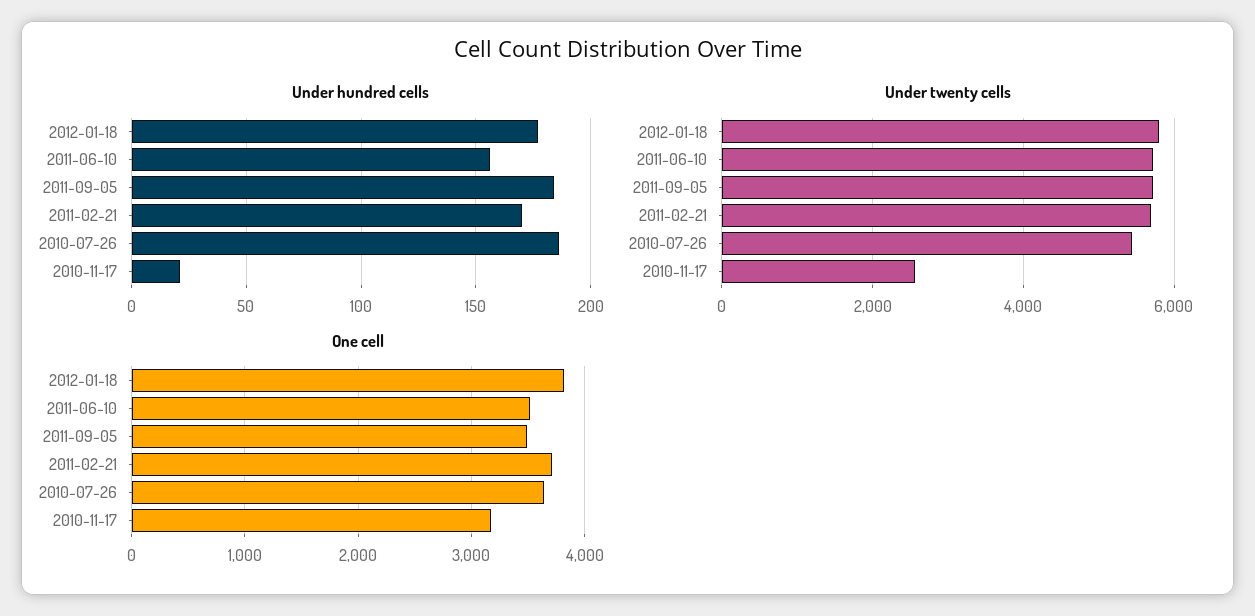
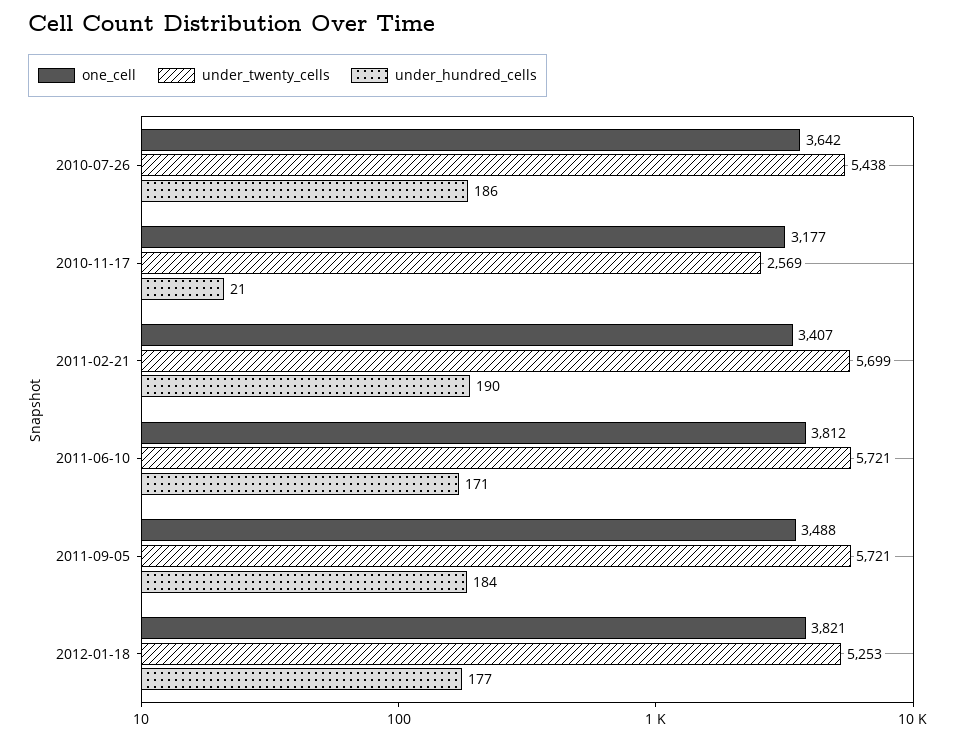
  {
    "Under hundred cells": {
      "2012-01-18": 177,
-     "2011-06-10": 155,
+     "2011-06-10": 171,
      "2011-09-05": 184,
-     "2011-02-21": 170,
+     "2011-02-21": 190,
      "2010-07-26": 186,
      "2010-11-17": 21
    },
    "Under twenty cells": {
-     "2012-01-18": 5800,
+     "2012-01-18": 5253,
      "2011-06-10": 5721,
      "2011-09-05": 5721,
      "2011-02-21": 5699,
      "2010-07-26": 5438,
      "2010-11-17": 2569
    },
    "One cell": {
      "2012-01-18": 3821,
-     "2011-06-10": 3500,
+     "2011-06-10": 3812,
      "2011-09-05": 3488,
-     "2011-02-21": 3700,
+     "2011-02-21": 3407,
      "2010-07-26": 3642,
      "2010-11-17": 3177
    }
  }

